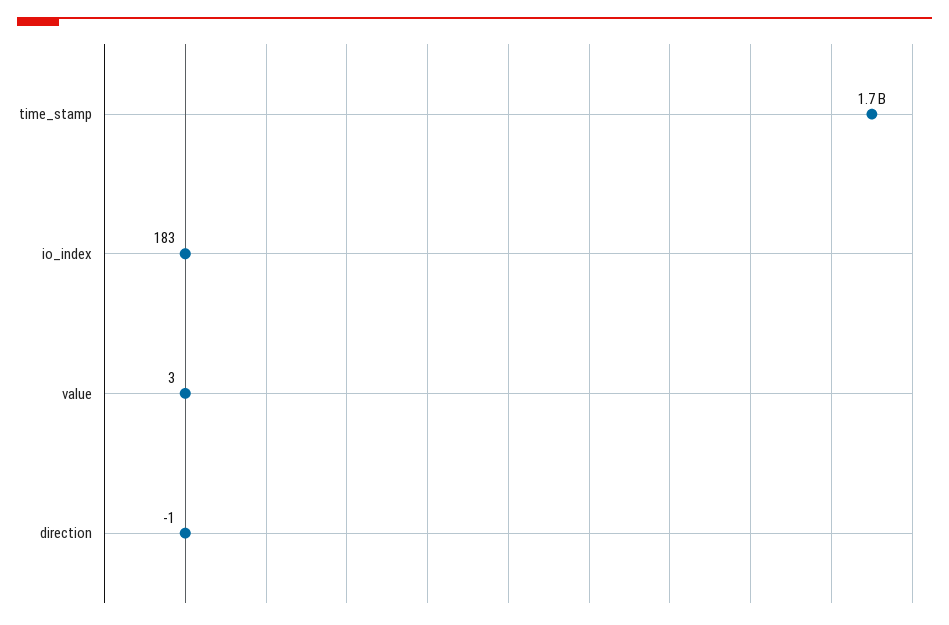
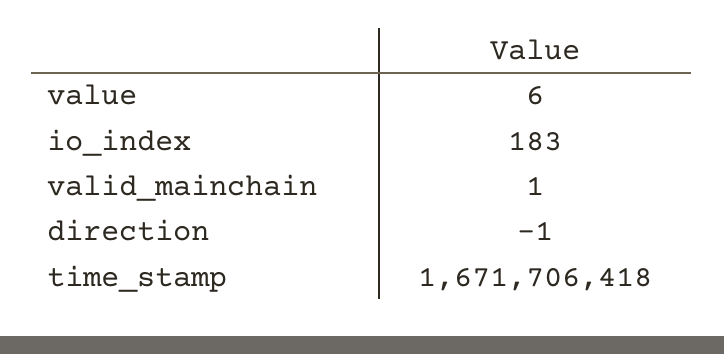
  {
    "time_stamp": 1671706418,
    "io_index": 183,
-   "value": 3,
+   "value": 6,
-   "direction": -1
+   "direction": -1,
+   "valid_mainchain": 1
  }

